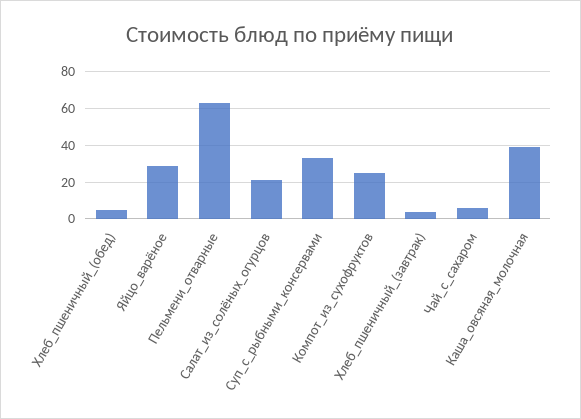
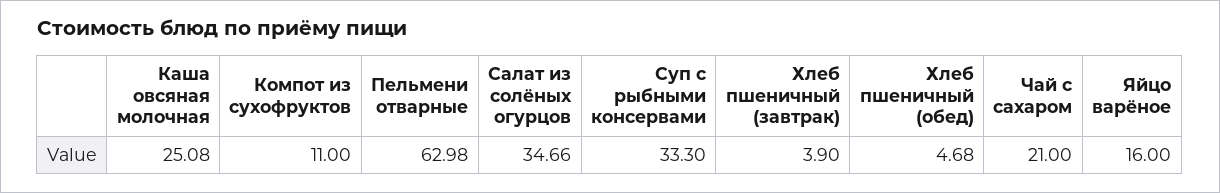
  {
    "Хлеб_пшеничный_(обед)": 4.68,
-   "Яйцо_варёное": 30,
+   "Яйцо_варёное": 16,
    "Пельмени_отварные": 62.98,
-   "Салат_из_солёных_огурцов": 20,
+   "Салат_из_солёных_огурцов": 34.66,
    "Суп_с_рыбными_консервами": 33.3,
-   "Компот_из_сухофруктов": 25,
+   "Компот_из_сухофруктов": 11,
    "Хлеб_пшеничный_(завтрак)": 3.9,
-   "Чай_с_сахаром": 5,
+   "Чай_с_сахаром": 21,
-   "Каша_овсяная_молочная": 40
+   "Каша_овсяная_молочная": 25.08
  }

